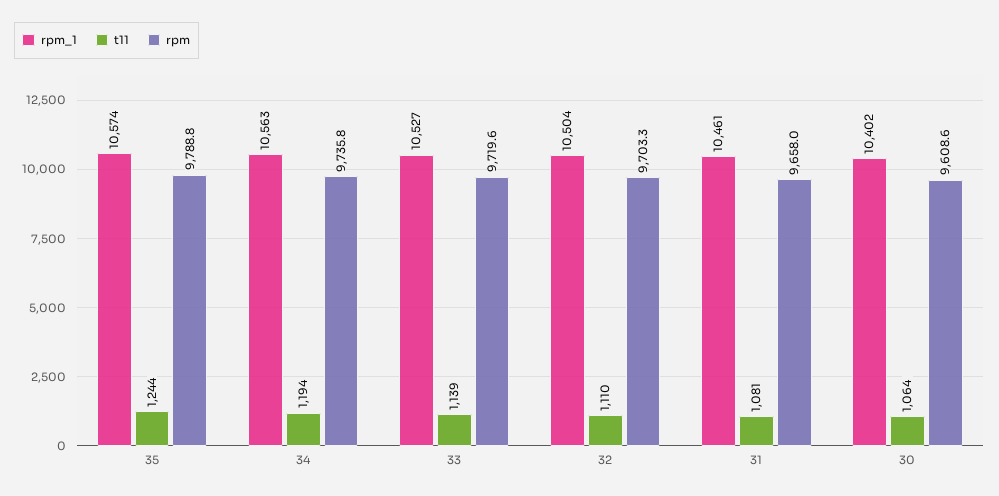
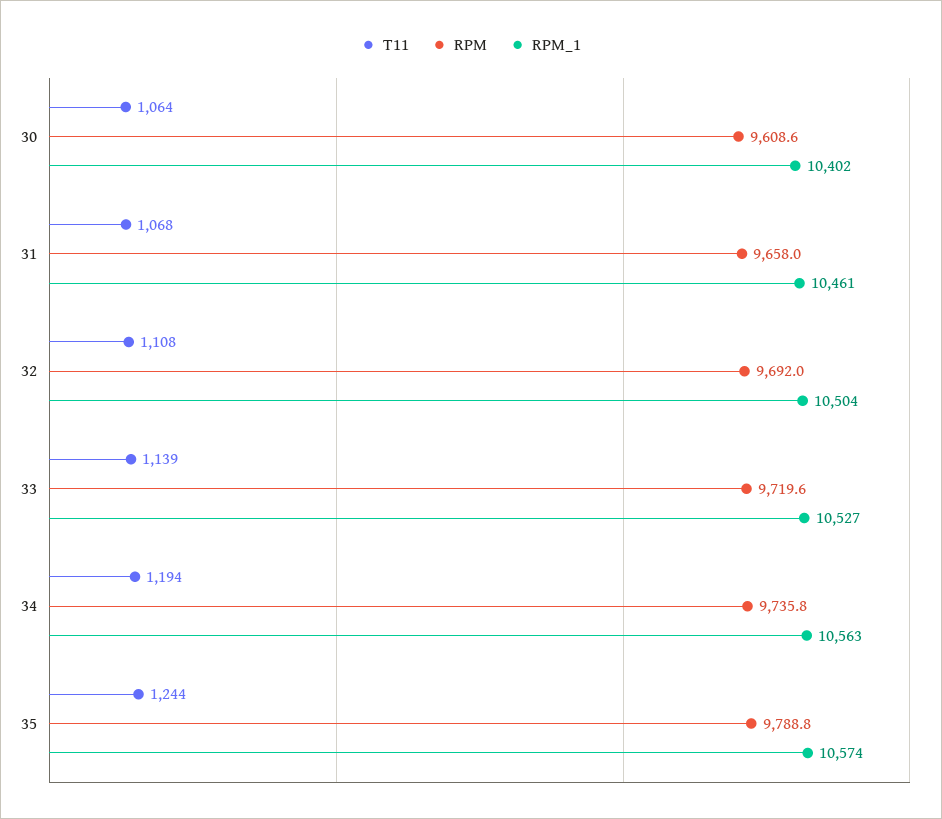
  {
    "rpm_1": {
      "35": 10574,
      "34": 10563,
      "33": 10527,
      "32": 10504,
      "31": 10461,
      "30": 10402
    },
    "t11": {
      "35": 1244,
      "34": 1194,
      "33": 1139,
-     "32": 1110,
+     "32": 1108,
-     "31": 1081,
+     "31": 1068,
      "30": 1064
    },
    "rpm": {
      "35": 9788.8,
      "34": 9735.8,
      "33": 9719.6,
-     "32": 9703.3,
+     "32": 9692,
      "31": 9658,
      "30": 9608.6
    }
  }

